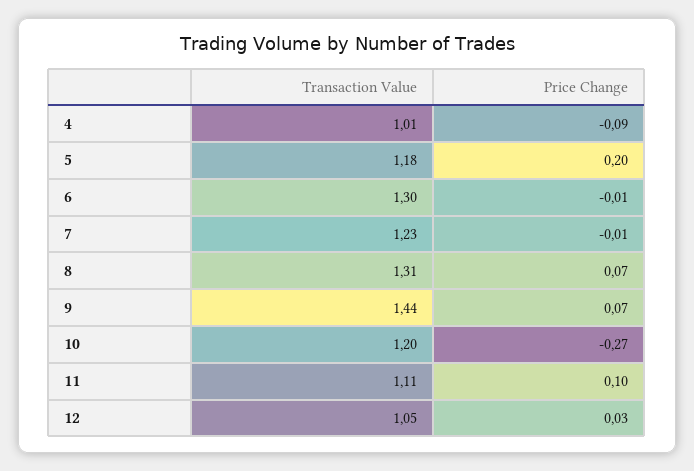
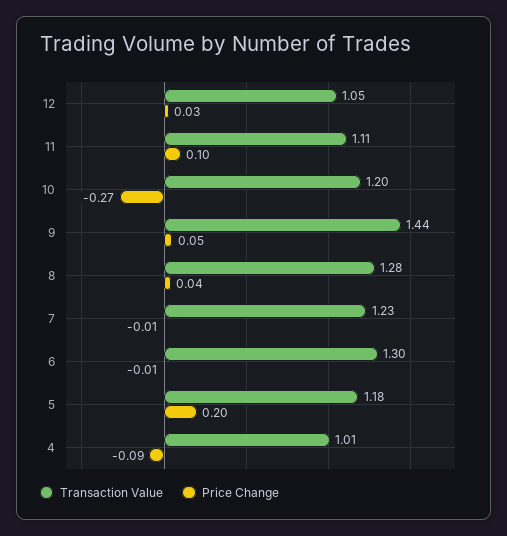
  {
    "Transaction Value": {
      "4": 1.01,
      "5": 1.18,
      "6": 1.3,
      "7": 1.23,
-     "8": 1.31,
+     "8": 1.28,
      "9": 1.44,
      "10": 1.2,
      "11": 1.11,
      "12": 1.05
    },
    "Price Change": {
      "4": -0.09,
      "5": 0.2,
      "6": -0.01,
      "7": -0.01,
-     "8": 0.07,
+     "8": 0.04,
-     "9": 0.07,
+     "9": 0.05,
      "10": -0.27,
      "11": 0.1,
      "12": 0.03
    }
  }

